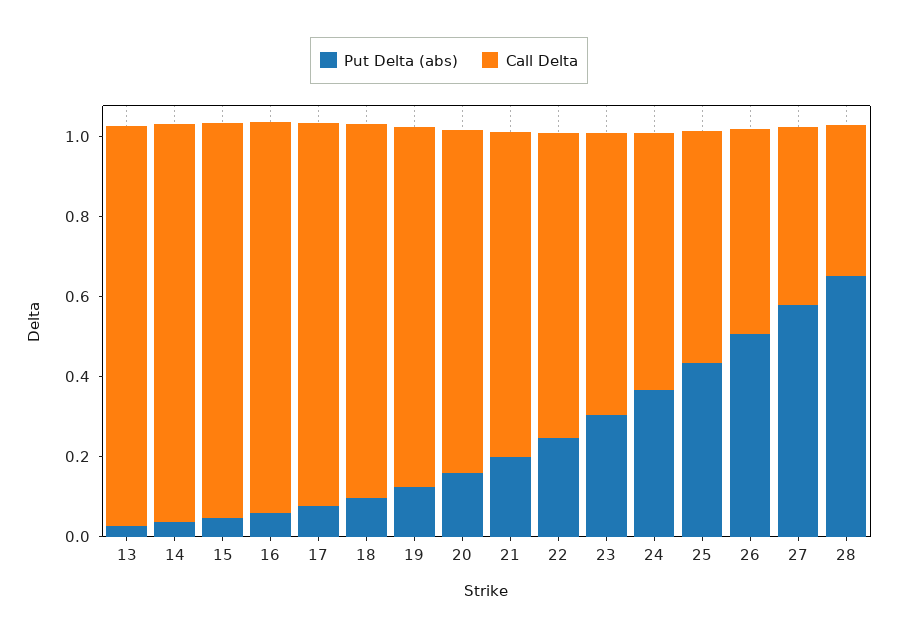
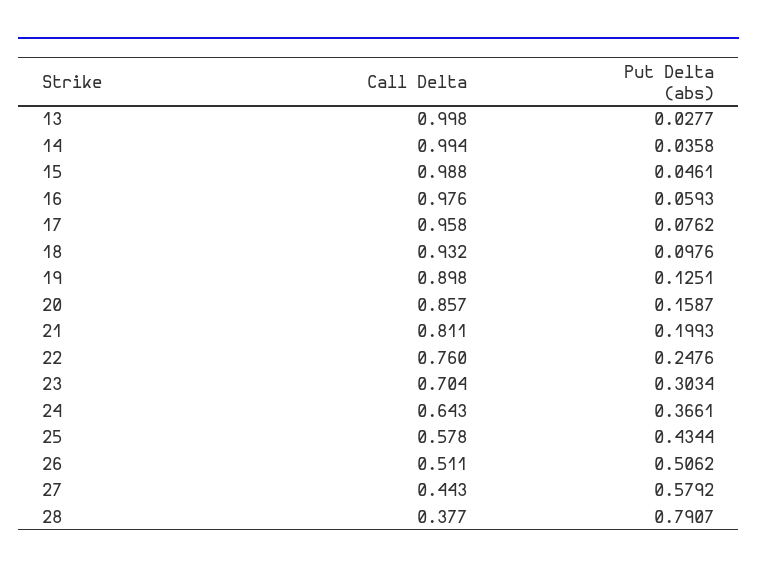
  {
    "Put Delta (abs)": {
      "13": 0.0277,
      "14": 0.0358,
      "15": 0.0461,
      "16": 0.0593,
      "17": 0.0762,
      "18": 0.0976,
      "19": 0.1251,
      "20": 0.1587,
      "21": 0.1993,
      "22": 0.2476,
      "23": 0.3034,
      "24": 0.3661,
      "25": 0.4344,
      "26": 0.5062,
      "27": 0.5792,
-     "28": 0.65
+     "28": 0.7907
    },
    "Call Delta": {
      "13": 0.998,
      "14": 0.994,
      "15": 0.988,
      "16": 0.976,
      "17": 0.958,
      "18": 0.932,
      "19": 0.898,
      "20": 0.857,
      "21": 0.811,
      "22": 0.76,
      "23": 0.704,
      "24": 0.643,
      "25": 0.578,
      "26": 0.511,
      "27": 0.443,
      "28": 0.377
    }
  }

